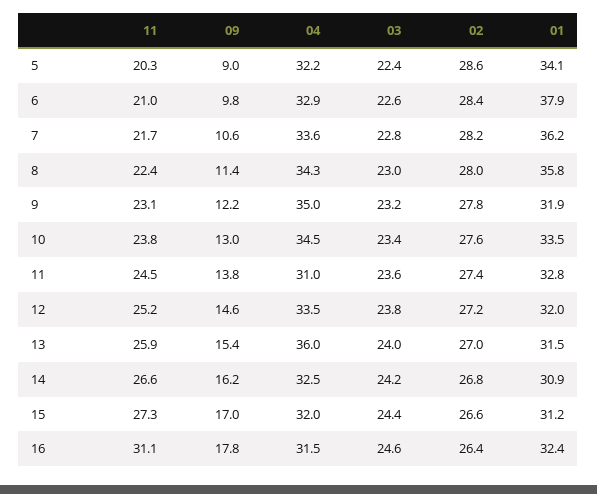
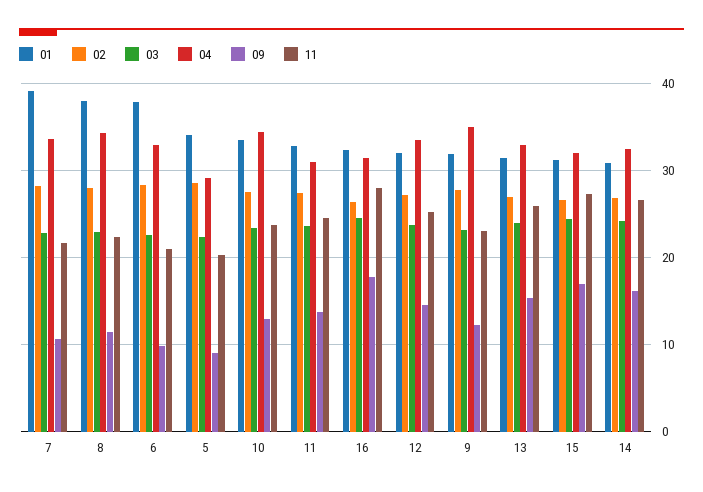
  {
    "11": {
      "5": 20.3,
      "6": 21,
      "7": 21.7,
      "8": 22.4,
      "9": 23.1,
      "10": 23.8,
      "11": 24.5,
      "12": 25.2,
      "13": 25.9,
      "14": 26.6,
      "15": 27.3,
-     "16": 31.1
+     "16": 28
    },
    "09": {
      "5": 9,
      "6": 9.8,
      "7": 10.6,
      "8": 11.4,
      "9": 12.2,
      "10": 13,
      "11": 13.8,
      "12": 14.6,
      "13": 15.4,
      "14": 16.2,
      "15": 17,
      "16": 17.8
    },
    "04": {
-     "5": 32.2,
+     "5": 29,
      "6": 32.9,
      "7": 33.6,
      "8": 34.3,
      "9": 35,
      "10": 34.5,
      "11": 31,
      "12": 33.5,
-     "13": 36,
+     "13": 33,
      "14": 32.5,
      "15": 32,
      "16": 31.5
    },
    "03": {
      "5": 22.4,
      "6": 22.6,
      "7": 22.8,
      "8": 23,
      "9": 23.2,
      "10": 23.4,
      "11": 23.6,
      "12": 23.8,
      "13": 24,
      "14": 24.2,
      "15": 24.4,
      "16": 24.6
    },
    "02": {
      "5": 28.6,
      "6": 28.4,
      "7": 28.2,
      "8": 28,
      "9": 27.8,
      "10": 27.6,
      "11": 27.4,
      "12": 27.2,
      "13": 27,
      "14": 26.8,
      "15": 26.6,
      "16": 26.4
    },
    "01": {
      "5": 34.1,
      "6": 37.9,
-     "7": 36.2,
+     "7": 39,
-     "8": 35.8,
+     "8": 38,
      "9": 31.9,
      "10": 33.5,
      "11": 32.8,
      "12": 32,
      "13": 31.5,
      "14": 30.9,
      "15": 31.2,
      "16": 32.4
    }
  }

